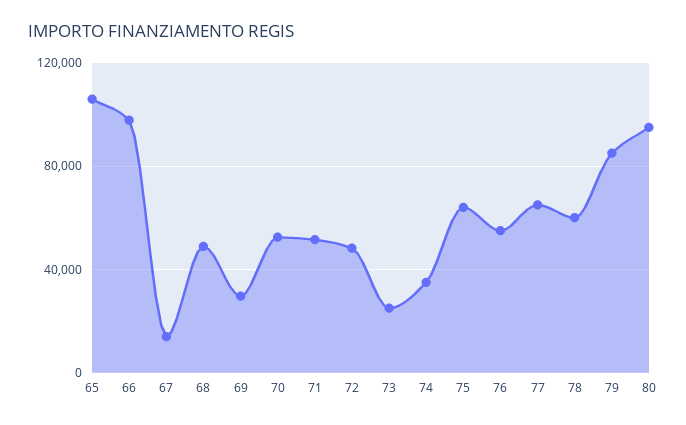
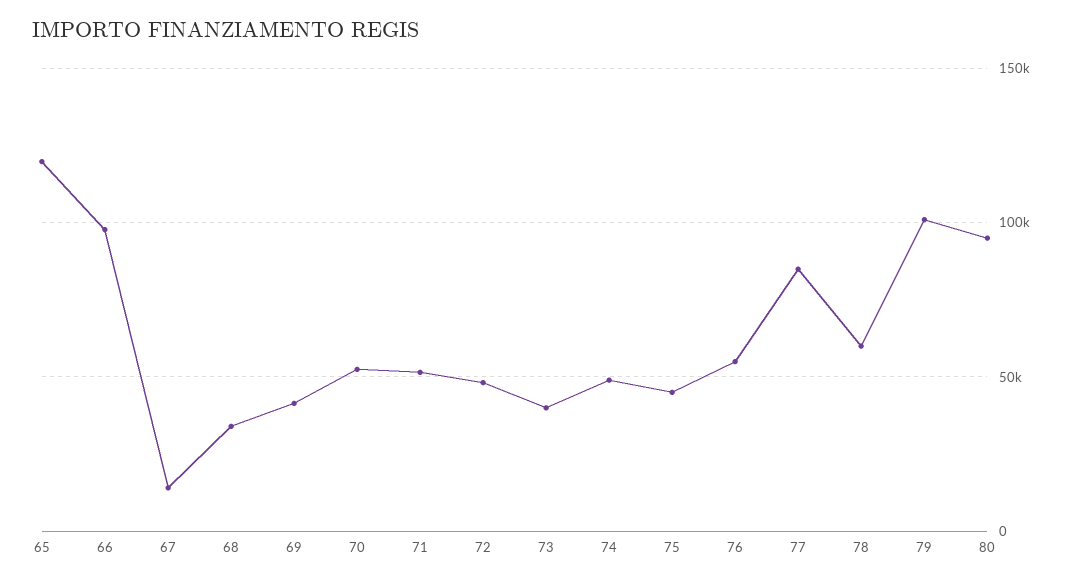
  {
-   "65": 105000,
+   "65": 120000,
    "66": 100000,
    "67": 15000,
-   "68": 50000,
+   "68": 35000,
-   "69": 30000,
+   "69": 40000,
    "70": 50000,
    "71": 50000,
    "72": 50000,
-   "73": 25000,
+   "73": 40000,
-   "74": 35000,
+   "74": 50000,
-   "75": 65000,
+   "75": 45000,
    "76": 55000,
-   "77": 65000,
+   "77": 85000,
    "78": 60000,
-   "79": 85000,
+   "79": 100000,
    "80": 95000
  }

